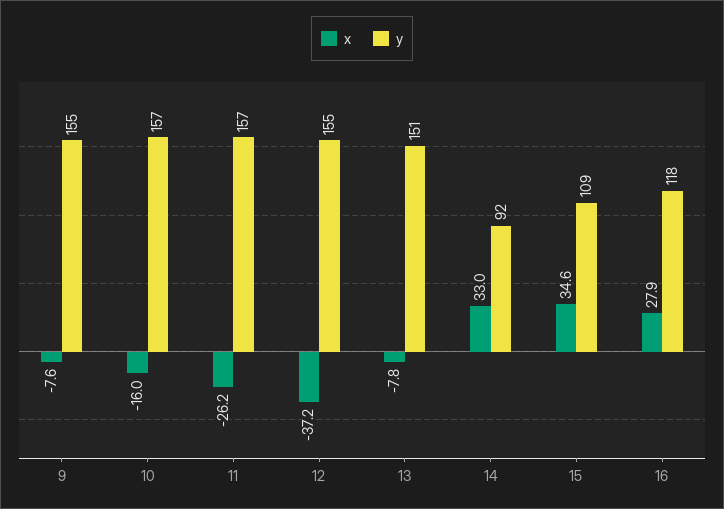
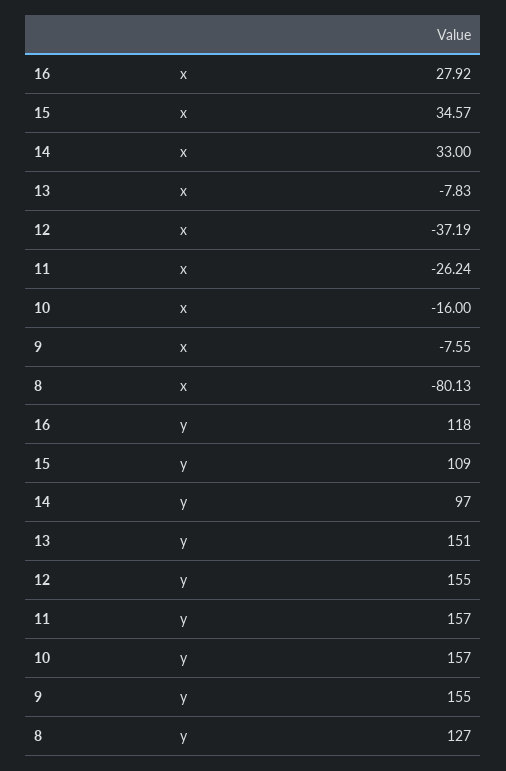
  {
    "x": {
      "9": -7.55,
      "10": -16,
      "11": -26.24,
      "12": -37.19,
      "13": -7.83,
      "14": 33,
      "15": 34.57,
-     "16": 27.92
+     "16": 27.92,
+     "8": -80.13
    },
    "y": {
      "9": 155,
      "10": 157,
      "11": 157,
      "12": 155,
      "13": 151,
-     "14": 92,
+     "14": 97,
      "15": 109,
-     "16": 118
+     "16": 118,
+     "8": 127
    }
  }

